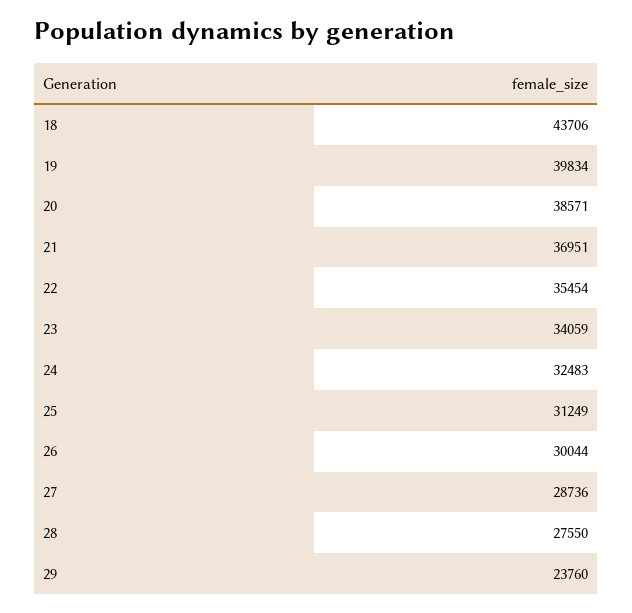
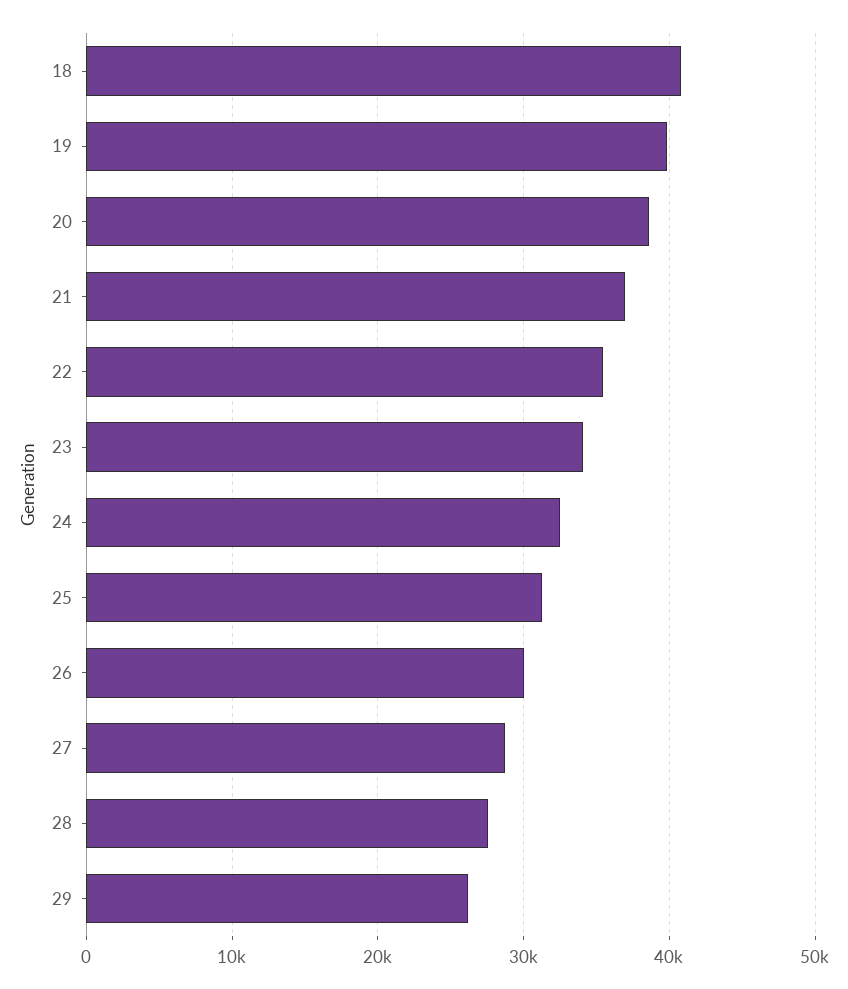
  {
-   "18": 43706,
+   "18": 41000,
    "19": 39834,
    "20": 38571,
    "21": 36951,
    "22": 35454,
    "23": 34059,
    "24": 32483,
    "25": 31249,
    "26": 30044,
    "27": 28736,
    "28": 27550,
-   "29": 23760
+   "29": 26000
  }

